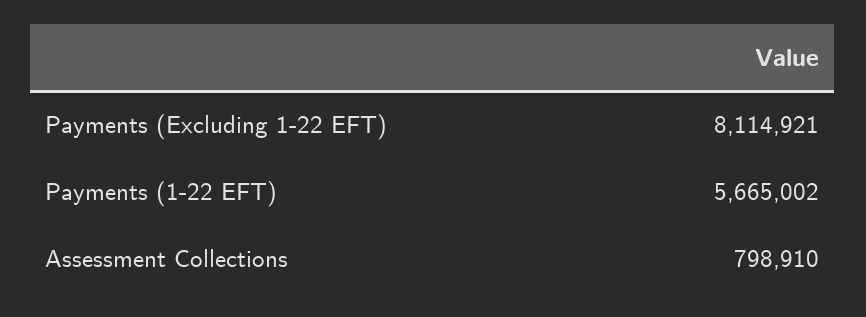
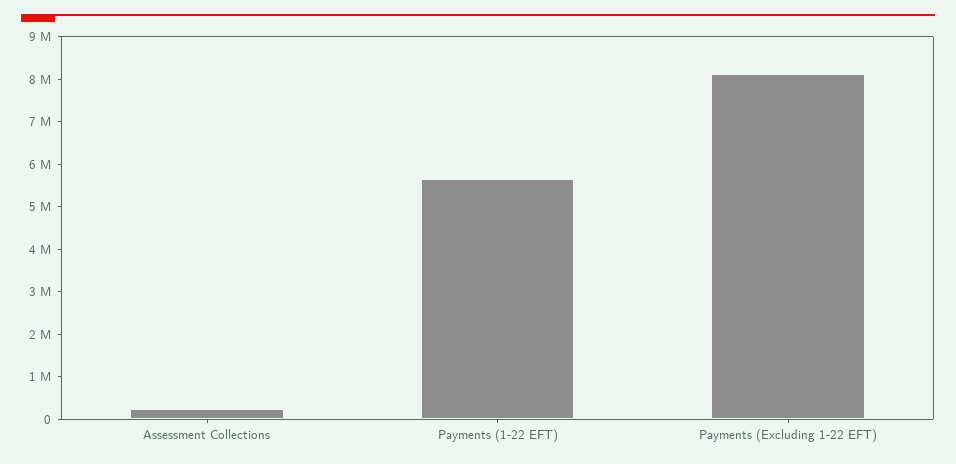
  {
    "Payments (Excluding 1-22 EFT)": 8114921,
    "Payments (1-22 EFT)": 5665002,
-   "Assessment Collections": 798910
+   "Assessment Collections": 200000
  }

